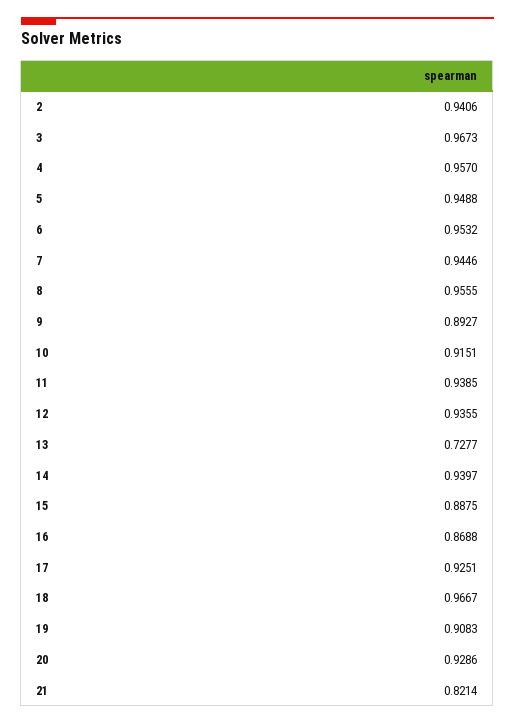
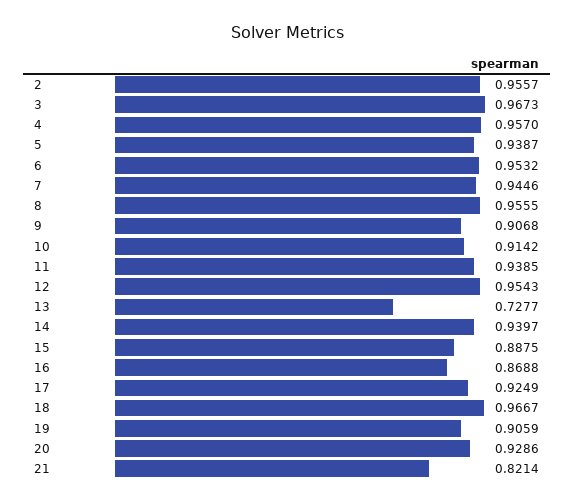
  {
-   "2": 0.9406,
+   "2": 0.9557,
    "3": 0.9673,
    "4": 0.957,
-   "5": 0.9488,
+   "5": 0.9387,
    "6": 0.9532,
    "7": 0.9446,
    "8": 0.9555,
-   "9": 0.8927,
+   "9": 0.9068,
-   "10": 0.9151,
+   "10": 0.9142,
    "11": 0.9385,
-   "12": 0.9355,
+   "12": 0.9543,
    "13": 0.7277,
    "14": 0.9397,
    "15": 0.8875,
    "16": 0.8688,
-   "17": 0.9251,
+   "17": 0.9249,
    "18": 0.9667,
-   "19": 0.9083,
+   "19": 0.9059,
    "20": 0.9286,
    "21": 0.8214
  }

